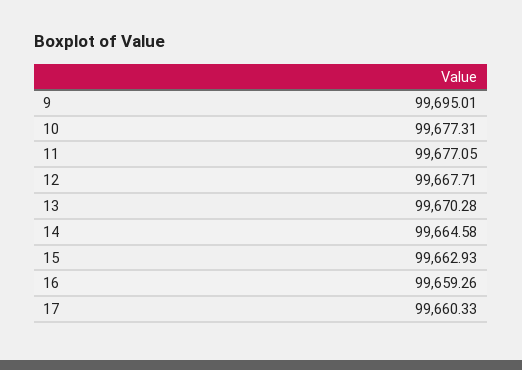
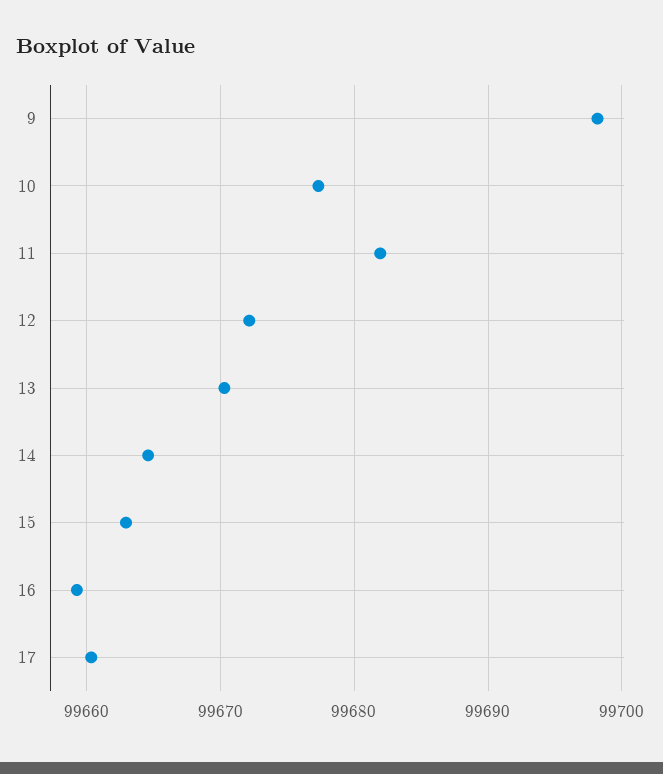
  {
-   "9": 99695.01,
+   "9": 99698,
    "10": 99677.31,
-   "11": 99677.05,
+   "11": 99682,
-   "12": 99667.71,
+   "12": 99672,
    "13": 99670.28,
    "14": 99664.58,
    "15": 99662.93,
    "16": 99659.26,
    "17": 99660.33
  }

